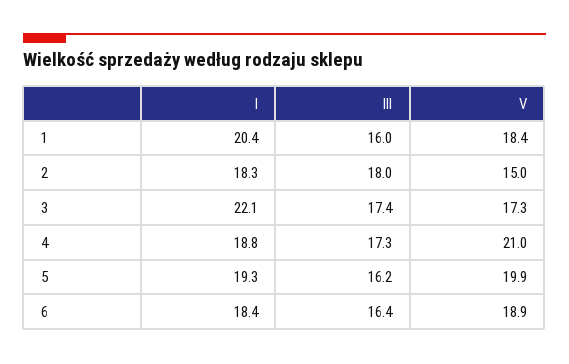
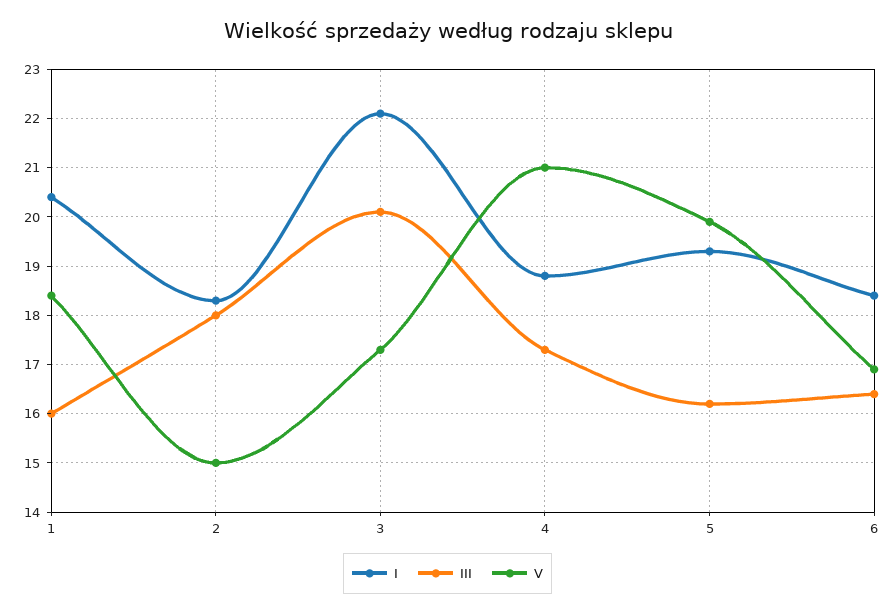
  {
    "I": {
      "1": 20.4,
      "2": 18.3,
      "3": 22.1,
      "4": 18.8,
      "5": 19.3,
      "6": 18.4
    },
    "III": {
      "1": 16,
      "2": 18,
-     "3": 17.4,
+     "3": 20,
      "4": 17.3,
      "5": 16.2,
      "6": 16.4
    },
    "V": {
      "1": 18.4,
      "2": 15,
      "3": 17.3,
      "4": 21,
      "5": 19.9,
-     "6": 18.9
+     "6": 17
    }
  }

